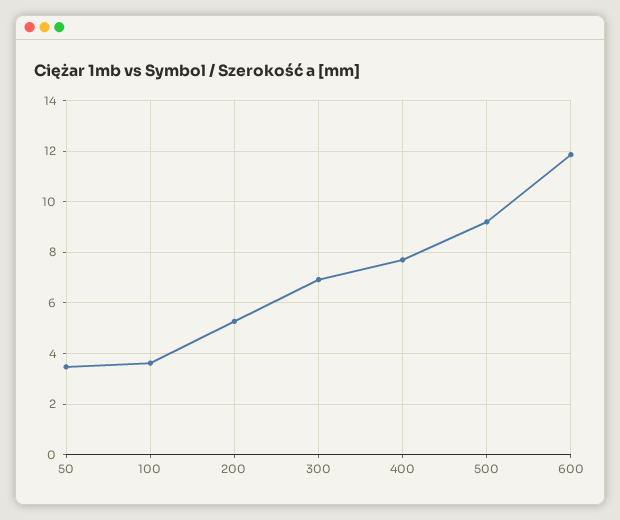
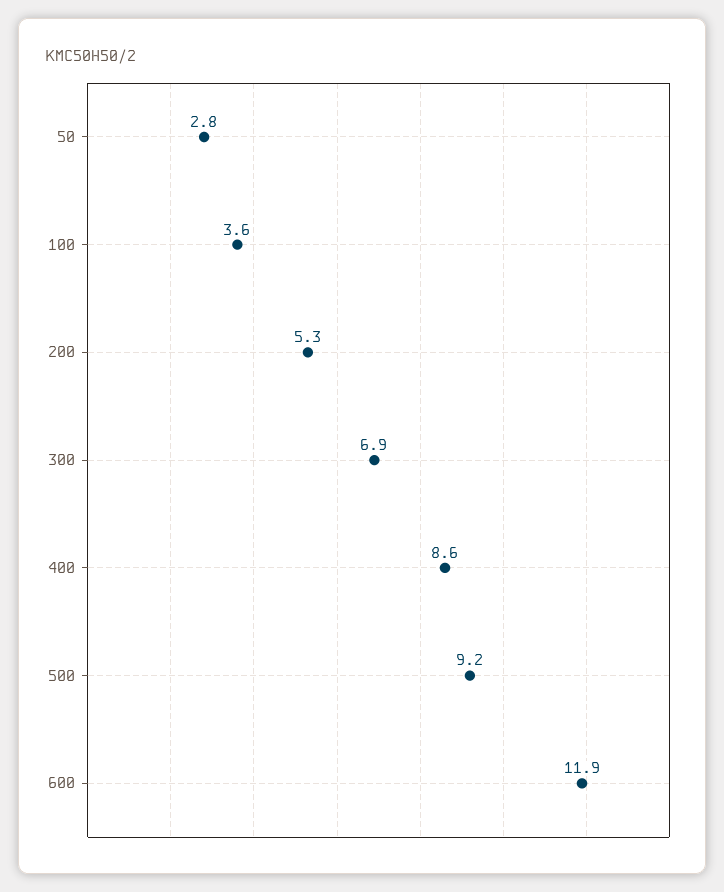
  {
-   "50": 3.5,
+   "50": 2.8,
    "100": 3.6,
    "200": 5.3,
    "300": 6.9,
-   "400": 7.75,
+   "400": 8.6,
    "500": 9.2,
    "600": 11.9
  }

